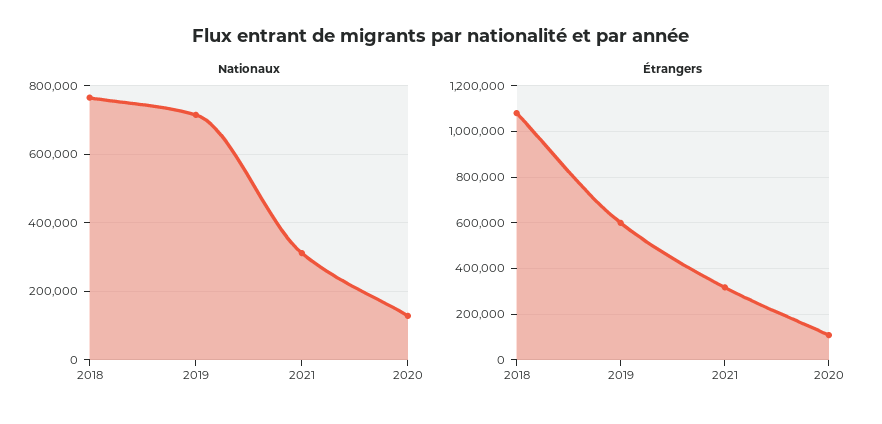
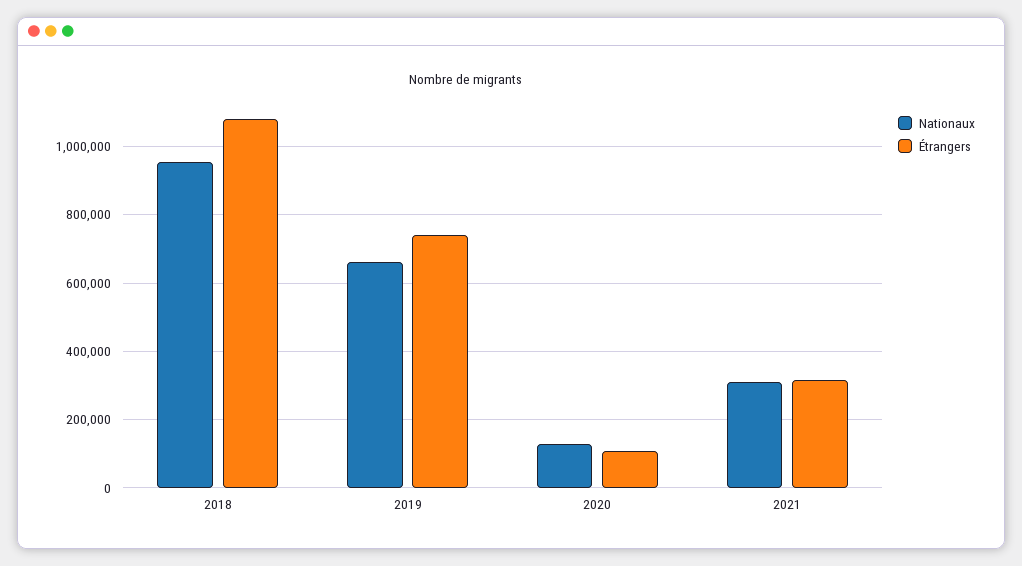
  {
    "Nationaux": {
-     "2018": 760000,
+     "2018": 960000,
-     "2019": 720000,
+     "2019": 660000,
      "2021": 320000,
      "2020": 120000
    },
    "Étrangers": {
      "2018": 1080000,
-     "2019": 600000,
+     "2019": 740000,
      "2021": 320000,
      "2020": 100000
    }
  }

